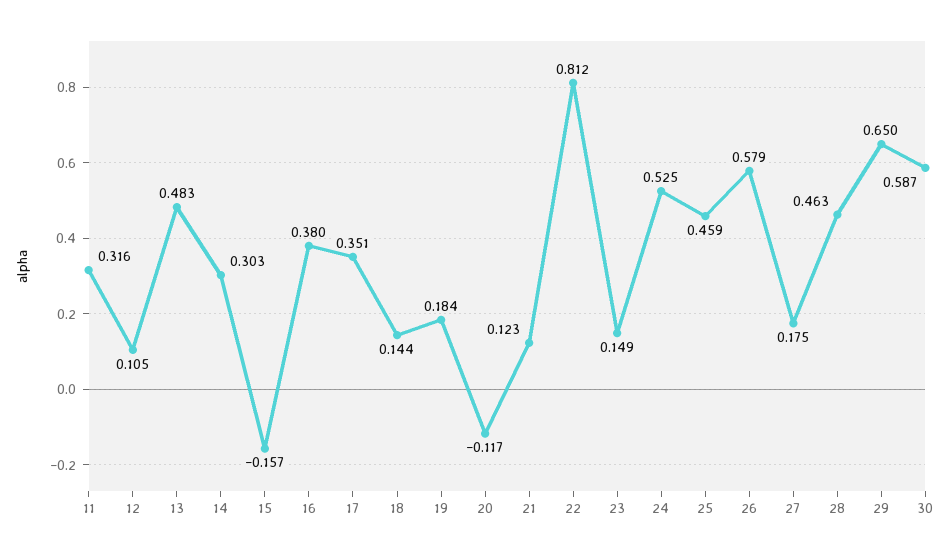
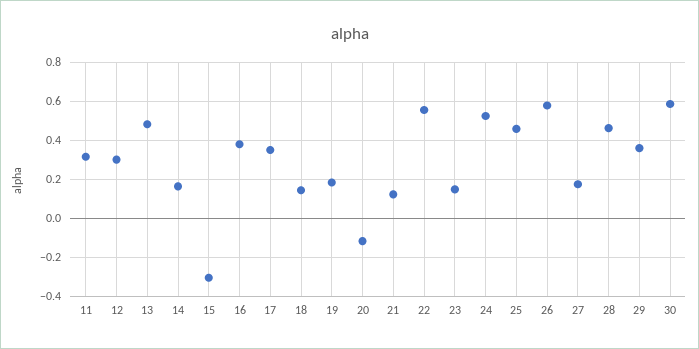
  {
    "11": 0.316,
-   "12": 0.105,
+   "12": 0.3,
    "13": 0.483,
-   "14": 0.303,
+   "14": 0.15,
-   "15": -0.157,
+   "15": -0.3,
    "16": 0.38,
    "17": 0.351,
    "18": 0.144,
    "19": 0.184,
    "20": -0.117,
    "21": 0.123,
-   "22": 0.812,
+   "22": 0.55,
    "23": 0.149,
    "24": 0.525,
    "25": 0.459,
    "26": 0.579,
    "27": 0.175,
    "28": 0.463,
-   "29": 0.65,
+   "29": 0.35,
    "30": 0.587
  }

